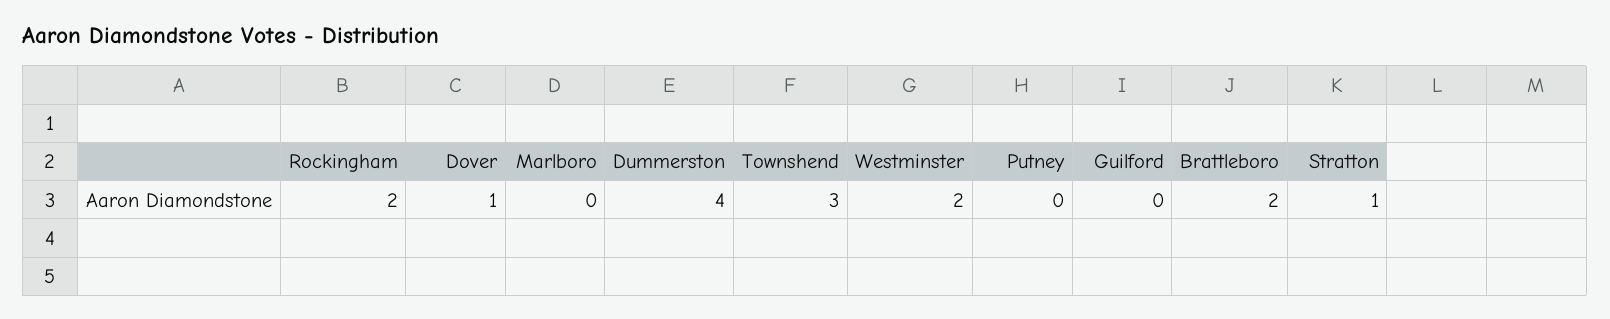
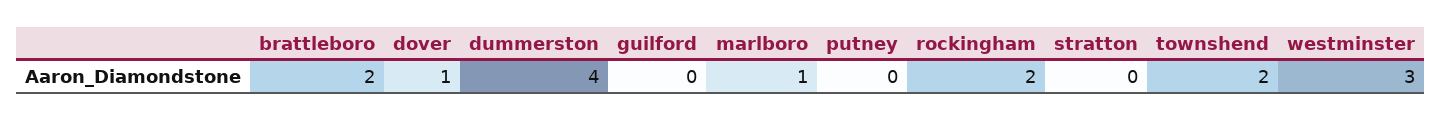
  {
    "Rockingham": 2,
    "Dover": 1,
-   "Marlboro": 0,
+   "Marlboro": 1,
    "Dummerston": 4,
-   "Townshend": 3,
+   "Townshend": 2,
-   "Westminster": 2,
+   "Westminster": 3,
    "Putney": 0,
    "Guilford": 0,
    "Brattleboro": 2,
-   "Stratton": 1
+   "Stratton": 0
  }

